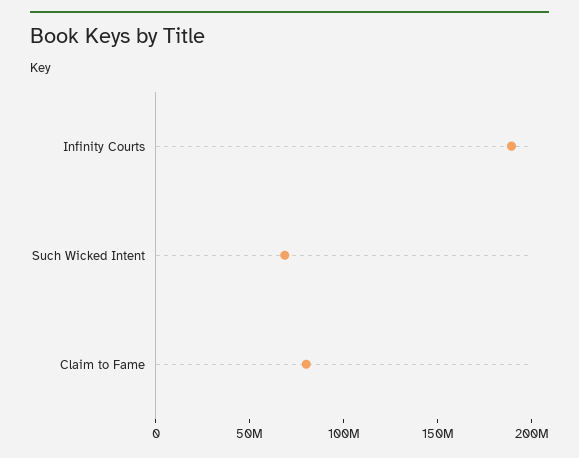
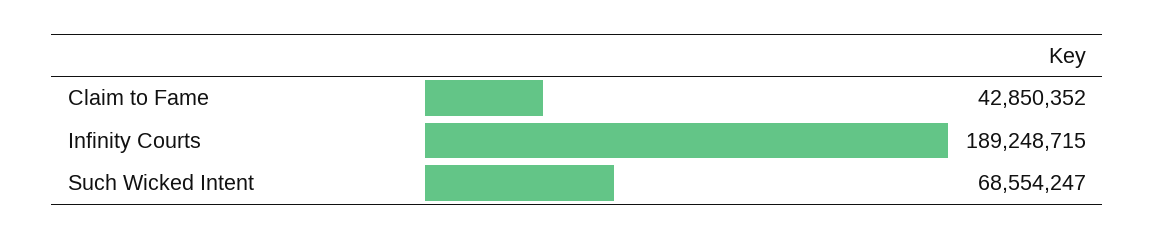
  {
    "Infinity Courts": 189248715,
    "Such Wicked Intent": 68554247,
-   "Claim to Fame": 80000000
+   "Claim to Fame": 42850352
  }

